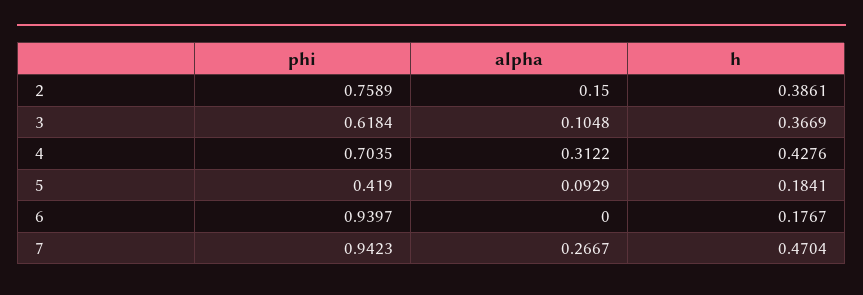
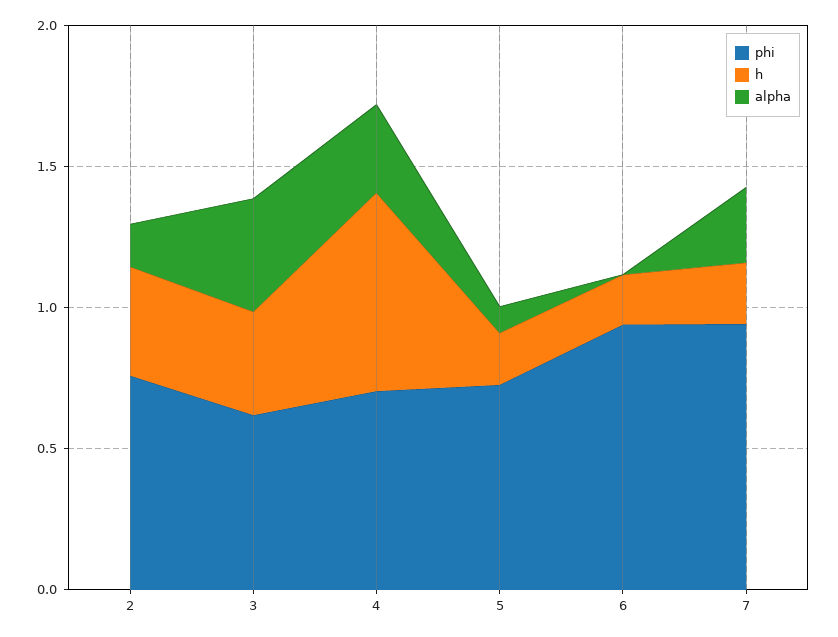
  {
    "phi": {
      "2": 0.7589,
      "3": 0.6184,
      "4": 0.7035,
-     "5": 0.419,
+     "5": 0.7,
      "6": 0.9397,
      "7": 0.9423
    },
    "alpha": {
      "2": 0.15,
-     "3": 0.1048,
+     "3": 0.4,
      "4": 0.3122,
      "5": 0.0929,
      "6": 0,
      "7": 0.2667
    },
    "h": {
      "2": 0.3861,
      "3": 0.3669,
-     "4": 0.4276,
+     "4": 0.7,
      "5": 0.1841,
      "6": 0.1767,
-     "7": 0.4704
+     "7": 0.2
    }
  }

